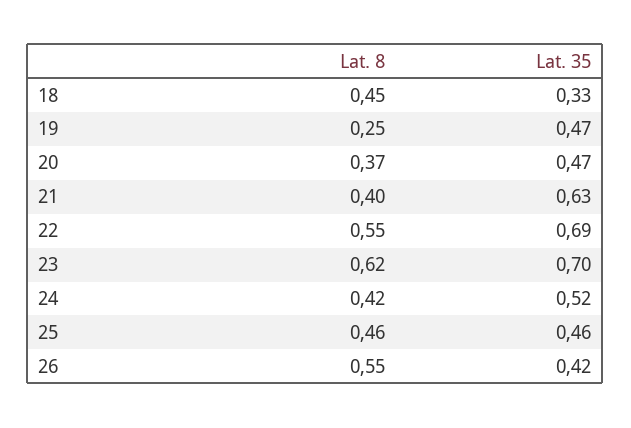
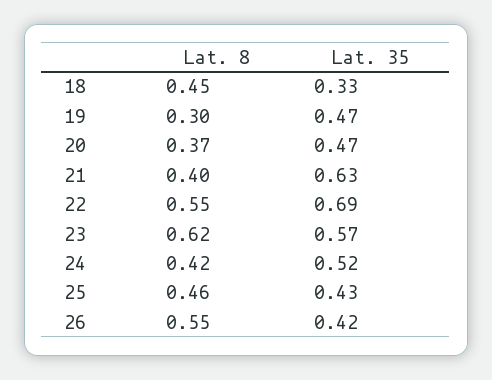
  {
    "Lat. 8": {
      "18": 0.45,
-     "19": 0.25,
+     "19": 0.3,
      "20": 0.37,
      "21": 0.4,
      "22": 0.55,
      "23": 0.62,
      "24": 0.42,
      "25": 0.46,
      "26": 0.55
    },
    "Lat. 35": {
      "18": 0.33,
      "19": 0.47,
      "20": 0.47,
      "21": 0.63,
      "22": 0.69,
-     "23": 0.7,
+     "23": 0.57,
      "24": 0.52,
-     "25": 0.46,
+     "25": 0.43,
      "26": 0.42
    }
  }

